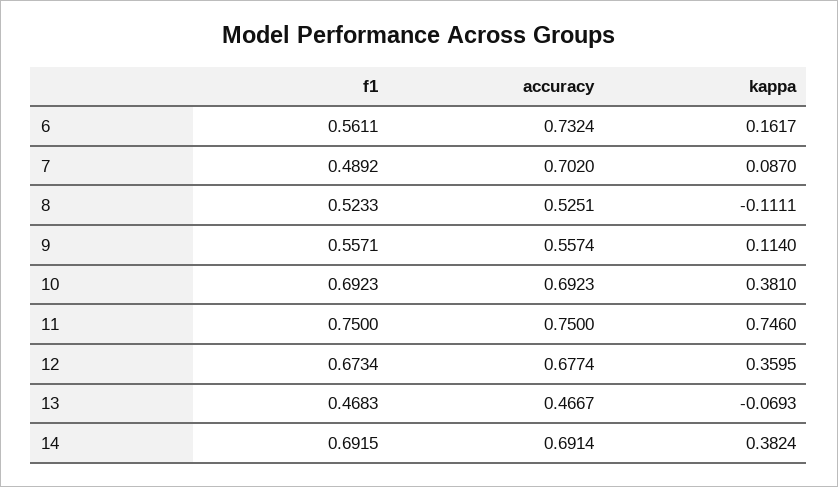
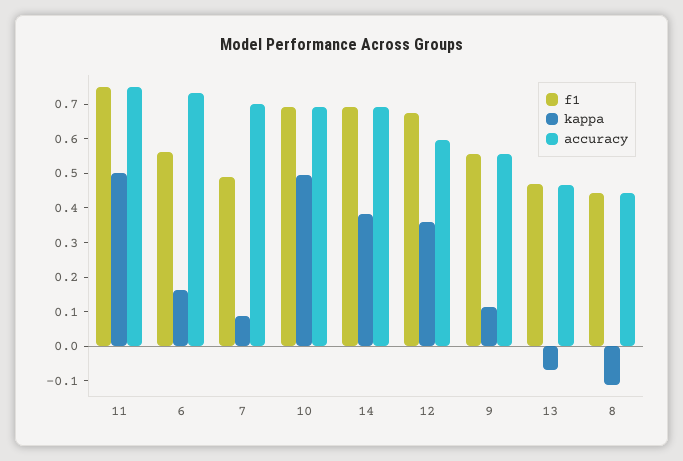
  {
    "f1": {
      "6": 0.5611,
      "7": 0.4892,
-     "8": 0.5233,
+     "8": 0.45,
      "9": 0.5571,
      "10": 0.6923,
      "11": 0.75,
      "12": 0.6734,
      "13": 0.4683,
      "14": 0.6915
    },
    "accuracy": {
      "6": 0.7324,
      "7": 0.702,
-     "8": 0.5251,
+     "8": 0.45,
      "9": 0.5574,
      "10": 0.6923,
      "11": 0.75,
-     "12": 0.6774,
+     "12": 0.6,
      "13": 0.4667,
      "14": 0.6914
    },
    "kappa": {
      "6": 0.1617,
      "7": 0.087,
      "8": -0.1111,
      "9": 0.114,
-     "10": 0.381,
+     "10": 0.5,
-     "11": 0.746,
+     "11": 0.5,
      "12": 0.3595,
      "13": -0.0693,
      "14": 0.3824
    }
  }

